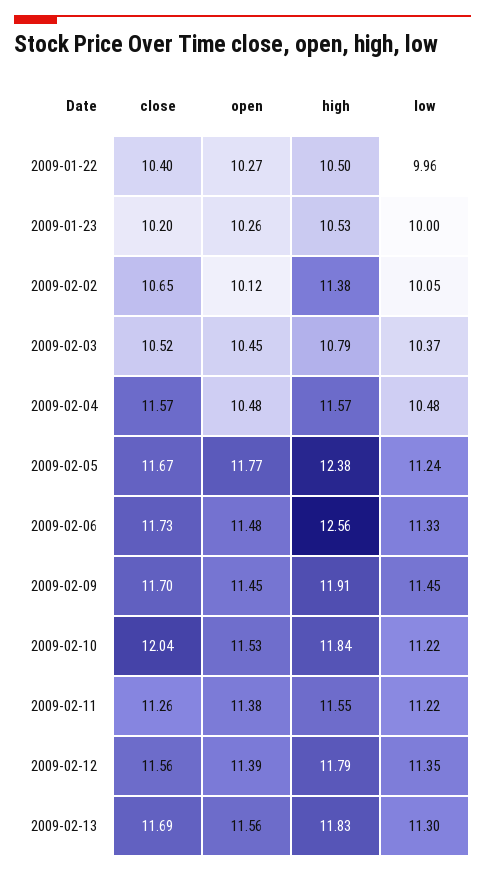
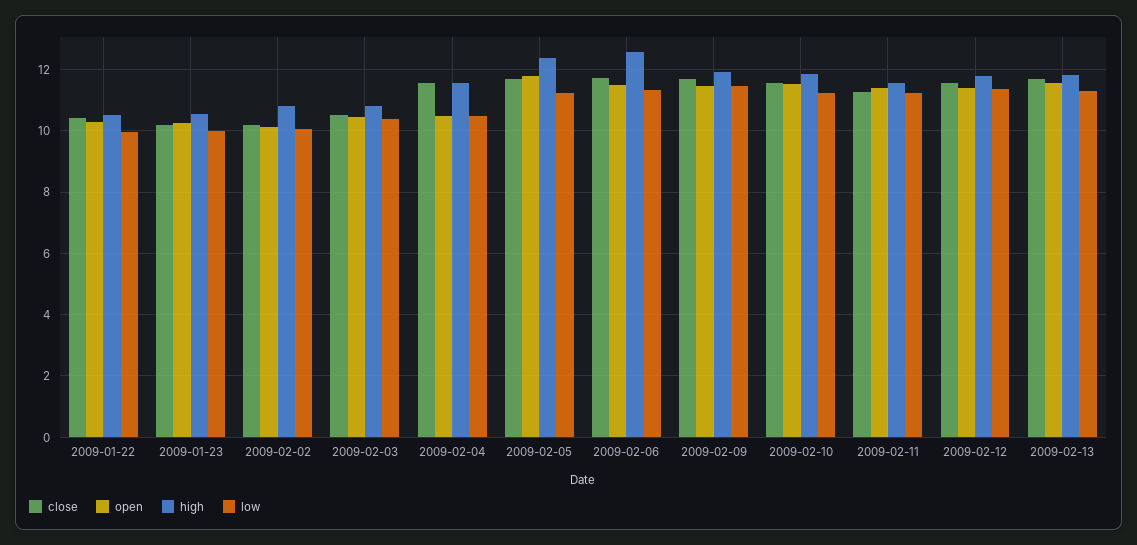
  {
    "close": {
      "2009-01-22": 10.4,
      "2009-01-23": 10.2,
-     "2009-02-02": 10.65,
+     "2009-02-02": 10.2,
      "2009-02-03": 10.52,
      "2009-02-04": 11.57,
      "2009-02-05": 11.67,
      "2009-02-06": 11.73,
      "2009-02-09": 11.7,
-     "2009-02-10": 12.04,
+     "2009-02-10": 11.6,
      "2009-02-11": 11.26,
      "2009-02-12": 11.56,
      "2009-02-13": 11.69
    },
    "open": {
      "2009-01-22": 10.27,
      "2009-01-23": 10.26,
      "2009-02-02": 10.12,
      "2009-02-03": 10.45,
      "2009-02-04": 10.48,
      "2009-02-05": 11.77,
      "2009-02-06": 11.48,
      "2009-02-09": 11.45,
      "2009-02-10": 11.53,
      "2009-02-11": 11.38,
      "2009-02-12": 11.39,
      "2009-02-13": 11.56
    },
    "high": {
      "2009-01-22": 10.5,
      "2009-01-23": 10.53,
-     "2009-02-02": 11.38,
+     "2009-02-02": 10.8,
      "2009-02-03": 10.79,
      "2009-02-04": 11.57,
      "2009-02-05": 12.38,
      "2009-02-06": 12.56,
      "2009-02-09": 11.91,
      "2009-02-10": 11.84,
      "2009-02-11": 11.55,
      "2009-02-12": 11.79,
      "2009-02-13": 11.83
    },
    "low": {
      "2009-01-22": 9.96,
      "2009-01-23": 10,
      "2009-02-02": 10.05,
      "2009-02-03": 10.37,
      "2009-02-04": 10.48,
      "2009-02-05": 11.24,
      "2009-02-06": 11.33,
      "2009-02-09": 11.45,
      "2009-02-10": 11.22,
      "2009-02-11": 11.22,
      "2009-02-12": 11.35,
      "2009-02-13": 11.3
    }
  }

